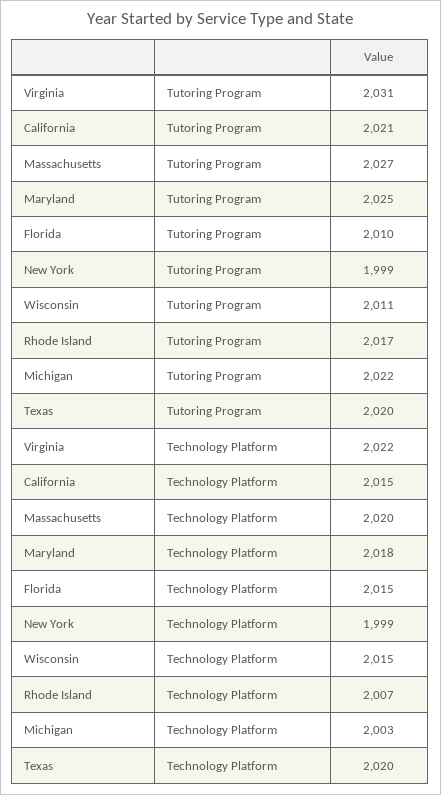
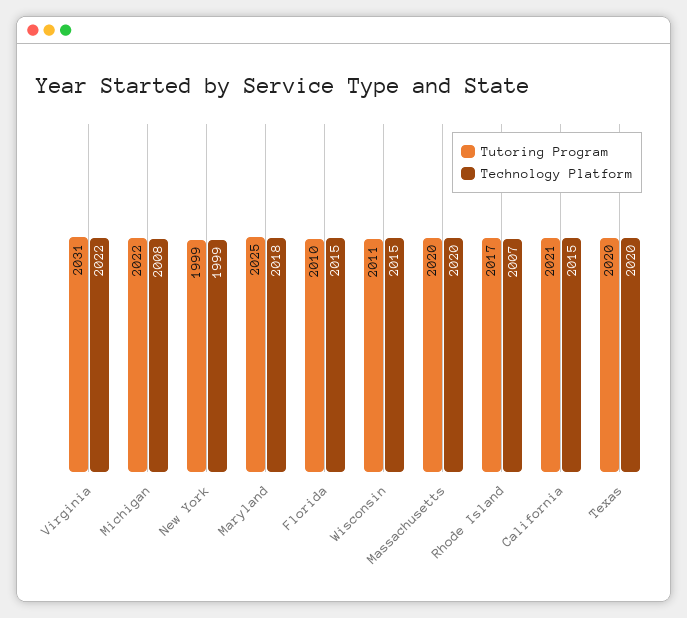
  {
    "Tutoring Program": {
      "Virginia": 2031,
      "California": 2021,
-     "Massachusetts": 2027,
+     "Massachusetts": 2020,
      "Maryland": 2025,
      "Florida": 2010,
      "New York": 1999,
      "Wisconsin": 2011,
      "Rhode Island": 2017,
      "Michigan": 2022,
      "Texas": 2020
    },
    "Technology Platform": {
      "Virginia": 2022,
      "California": 2015,
      "Massachusetts": 2020,
      "Maryland": 2018,
      "Florida": 2015,
      "New York": 1999,
      "Wisconsin": 2015,
      "Rhode Island": 2007,
-     "Michigan": 2003,
+     "Michigan": 2008,
      "Texas": 2020
    }
  }

